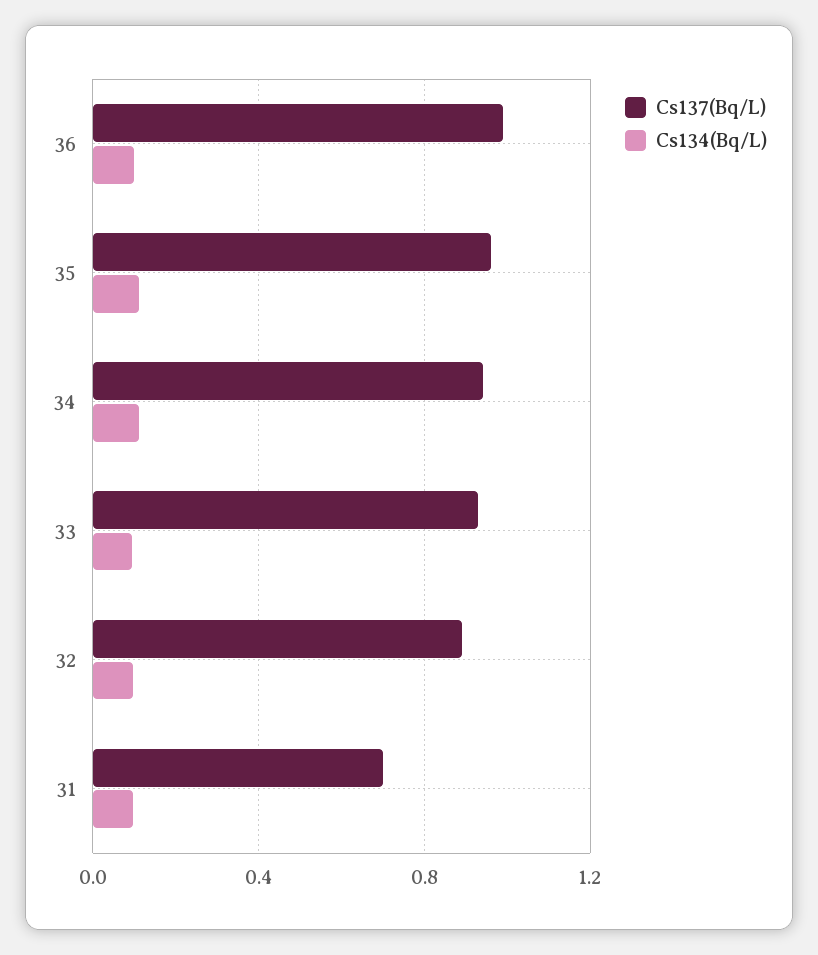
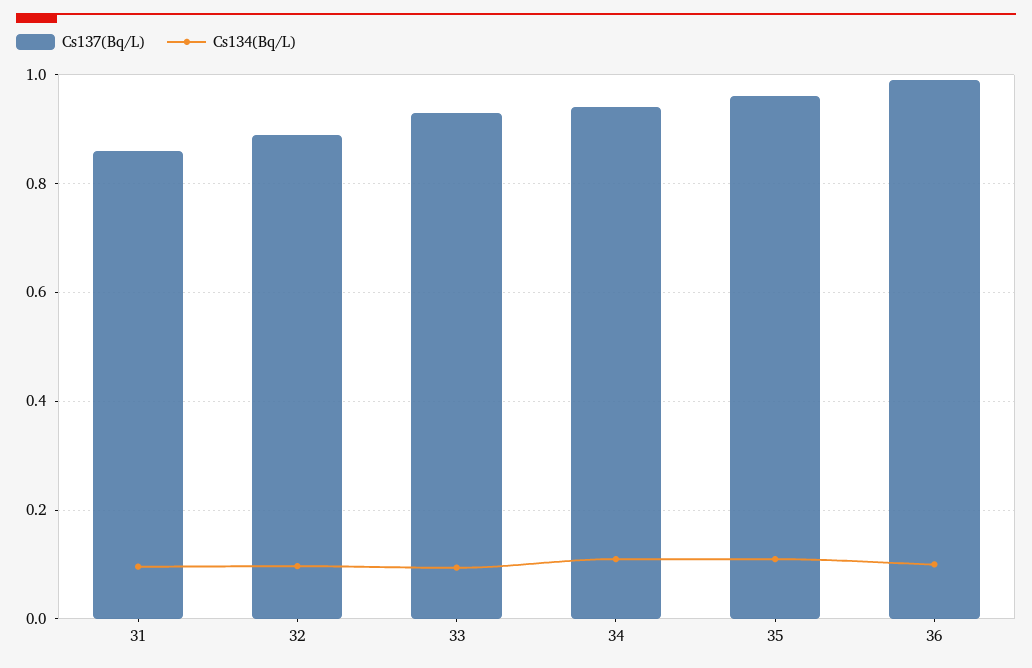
  {
    "Cs137(Bq/L)": {
      "36": 1,
      "35": 0.96,
      "34": 0.94,
      "33": 0.94,
      "32": 0.9,
-     "31": 0.7
+     "31": 0.86
    },
    "Cs134(Bq/L)": {
      "36": 0.1,
      "35": 0.12,
      "34": 0.12,
      "33": 0.1,
      "32": 0.1,
      "31": 0.1
    }
  }

